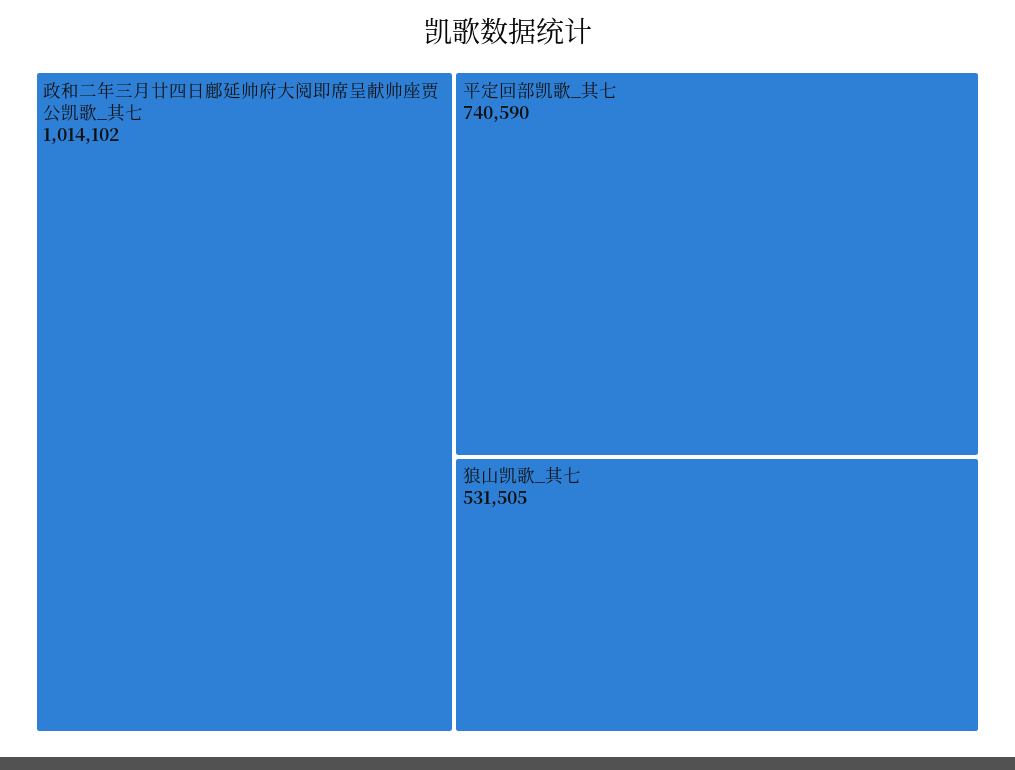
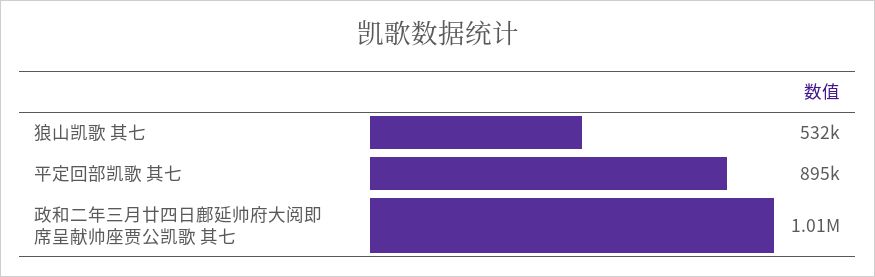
  {
    "政和二年三月廿四日鄜延帅府大阅即席呈献帅座贾公凯歌_其七": 1014102,
-   "平定回部凯歌_其七": 740590,
+   "平定回部凯歌_其七": 895000,
    "狼山凯歌_其七": 531505
  }

